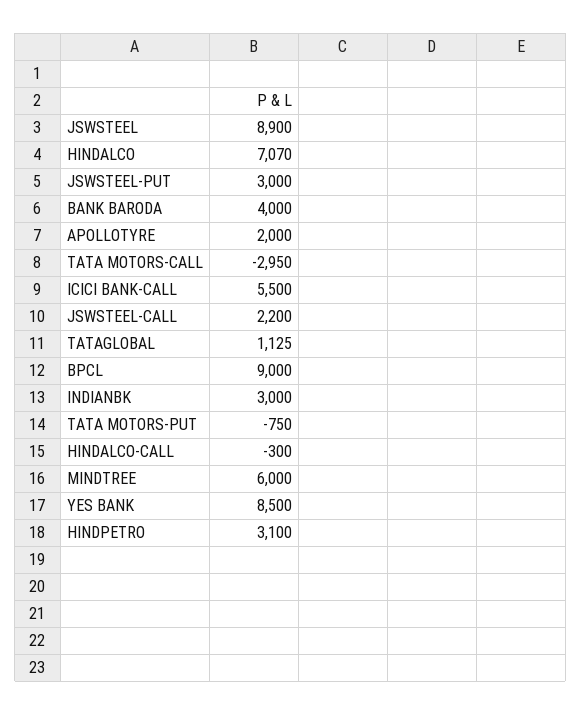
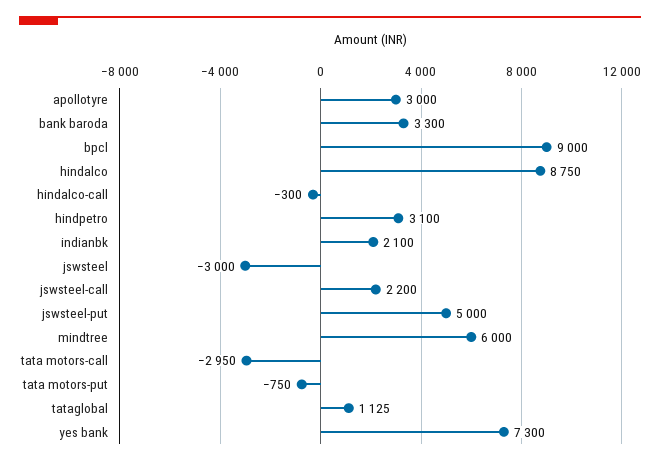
  {
-   "JSWSTEEL": 8900,
+   "JSWSTEEL": -3000,
-   "HINDALCO": 7070,
+   "HINDALCO": 8750,
-   "JSWSTEEL-PUT": 3000,
+   "JSWSTEEL-PUT": 5000,
-   "BANK BARODA": 4000,
+   "BANK BARODA": 3300,
-   "APOLLOTYRE": 2000,
+   "APOLLOTYRE": 3000,
    "TATA MOTORS-CALL": -2950,
-   "ICICI BANK-CALL": 5500,
    "JSWSTEEL-CALL": 2200,
    "TATAGLOBAL": 1125,
    "BPCL": 9000,
-   "INDIANBK": 3000,
+   "INDIANBK": 2100,
    "TATA MOTORS-PUT": -750,
    "HINDALCO-CALL": -300,
    "MINDTREE": 6000,
-   "YES BANK": 8500,
+   "YES BANK": 7300,
    "HINDPETRO": 3100
  }

